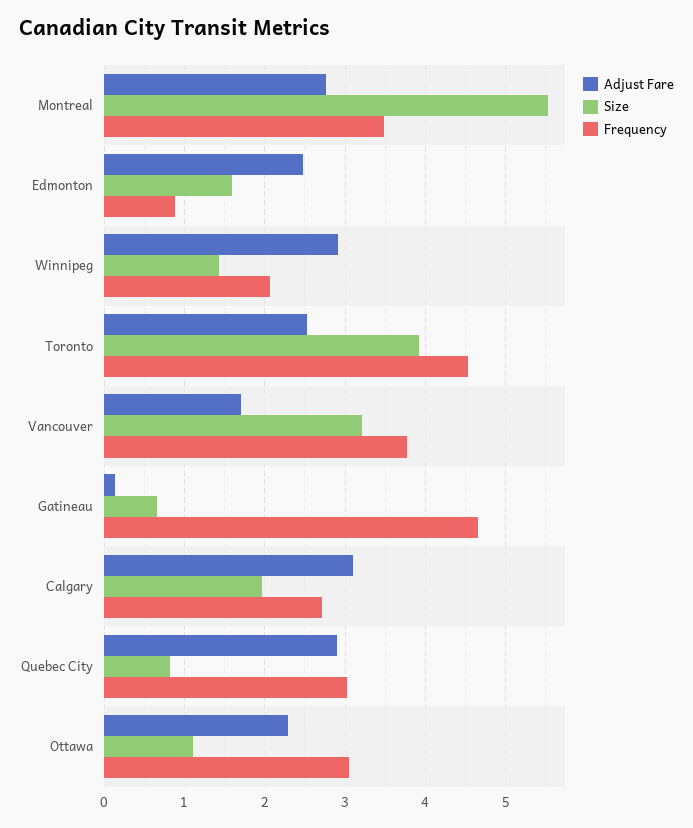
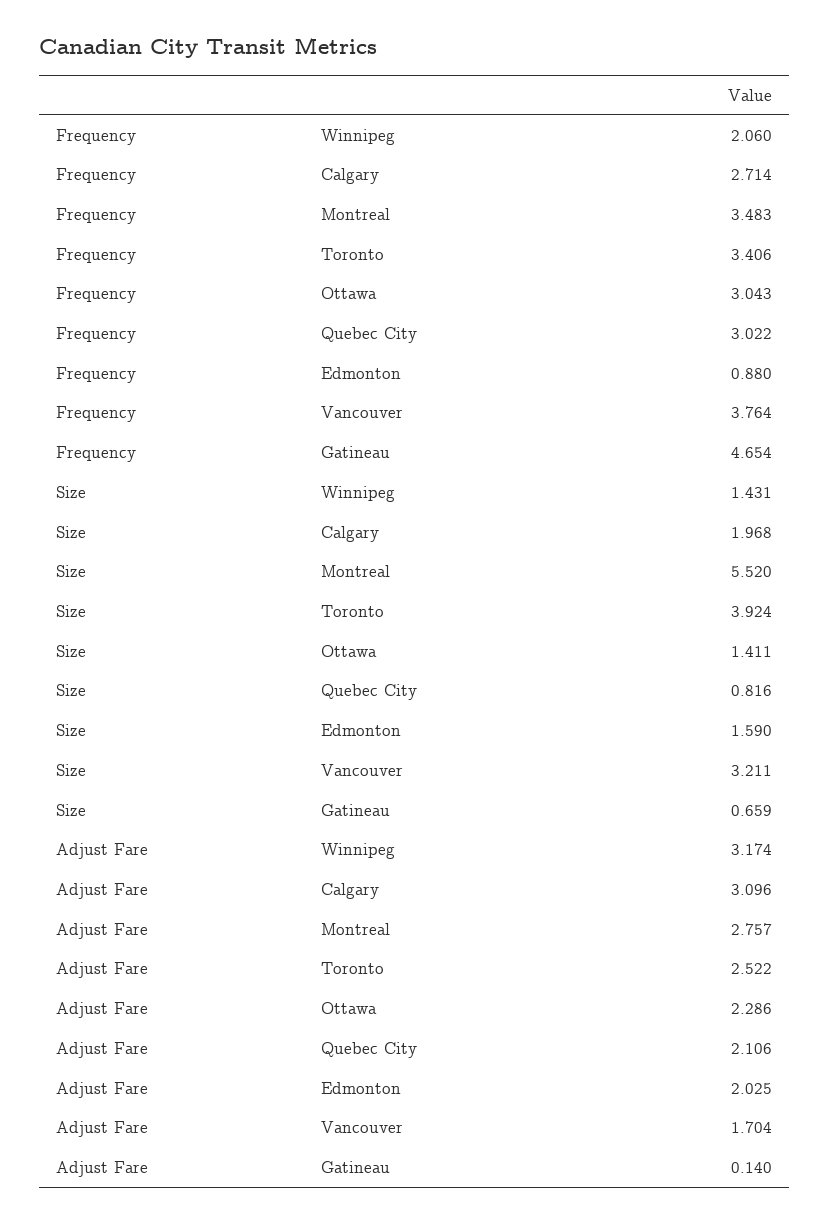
  {
    "Adjust Fare": {
      "Montreal": 2.757,
-     "Edmonton": 2.5,
+     "Edmonton": 2.025,
-     "Winnipeg": 2.9,
+     "Winnipeg": 3.174,
      "Toronto": 2.522,
      "Vancouver": 1.704,
      "Gatineau": 0.14,
      "Calgary": 3.096,
-     "Quebec City": 2.9,
+     "Quebec City": 2.106,
      "Ottawa": 2.286
    },
    "Size": {
      "Montreal": 5.52,
      "Edmonton": 1.59,
      "Winnipeg": 1.431,
      "Toronto": 3.924,
      "Vancouver": 3.211,
      "Gatineau": 0.659,
      "Calgary": 1.968,
      "Quebec City": 0.816,
-     "Ottawa": 1.1
+     "Ottawa": 1.411
    },
    "Frequency": {
      "Montreal": 3.483,
      "Edmonton": 0.88,
      "Winnipeg": 2.06,
-     "Toronto": 4.5,
+     "Toronto": 3.406,
      "Vancouver": 3.764,
      "Gatineau": 4.654,
      "Calgary": 2.714,
      "Quebec City": 3.022,
      "Ottawa": 3.043
    }
  }

